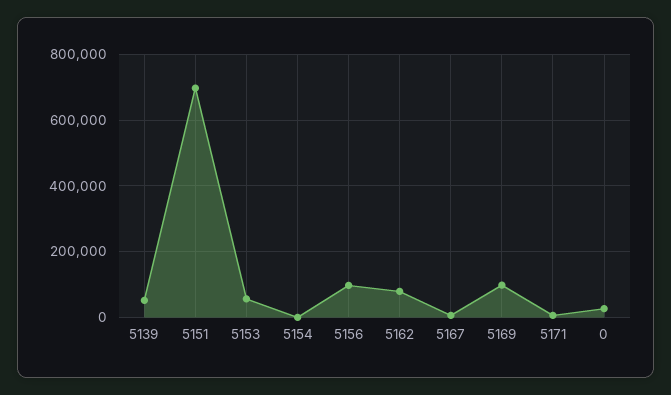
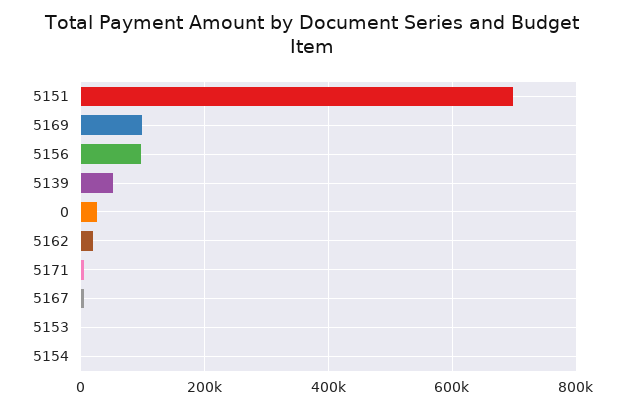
  {
    "5139": 60000,
    "5151": 700000,
-   "5153": 60000,
+   "5153": 0,
    "5154": 0,
    "5156": 100000,
-   "5162": 80000,
+   "5162": 20000,
    "5167": 0,
    "5169": 100000,
    "5171": 0,
    "0": 20000
  }

